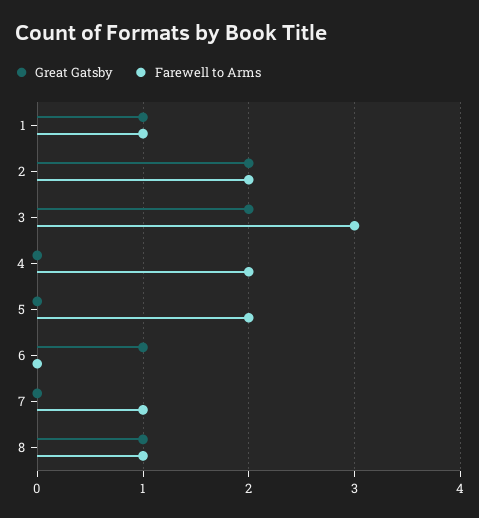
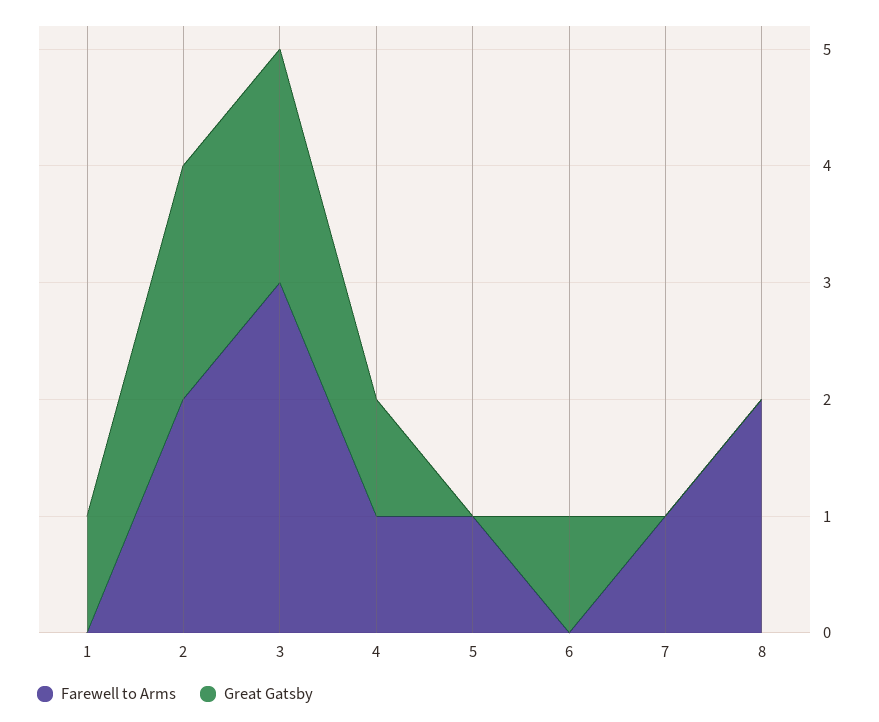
  {
    "Great Gatsby": {
      "1": 1,
      "2": 2,
      "3": 2,
-     "4": 0,
+     "4": 1,
      "5": 0,
      "6": 1,
      "7": 0,
-     "8": 1
+     "8": 0
    },
    "Farewell to Arms": {
-     "1": 1,
+     "1": 0,
      "2": 2,
      "3": 3,
-     "4": 2,
+     "4": 1,
-     "5": 2,
+     "5": 1,
      "6": 0,
      "7": 1,
-     "8": 1
+     "8": 2
    }
  }

